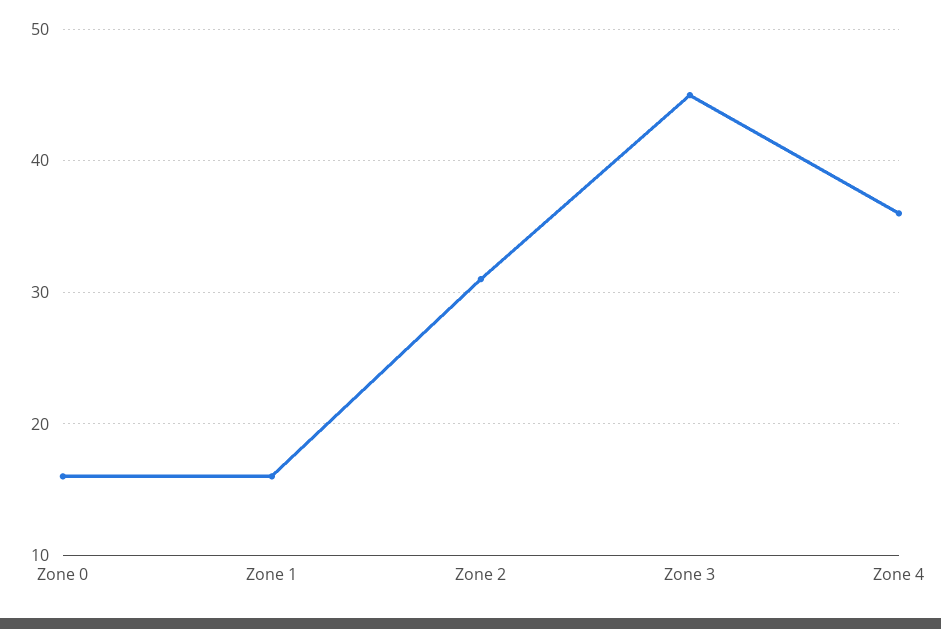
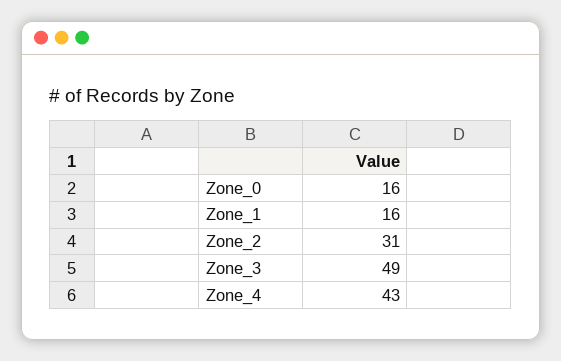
  {
    "Zone 0": 16,
    "Zone 1": 16,
    "Zone 2": 31,
-   "Zone 3": 45,
+   "Zone 3": 49,
-   "Zone 4": 36
+   "Zone 4": 43
  }

